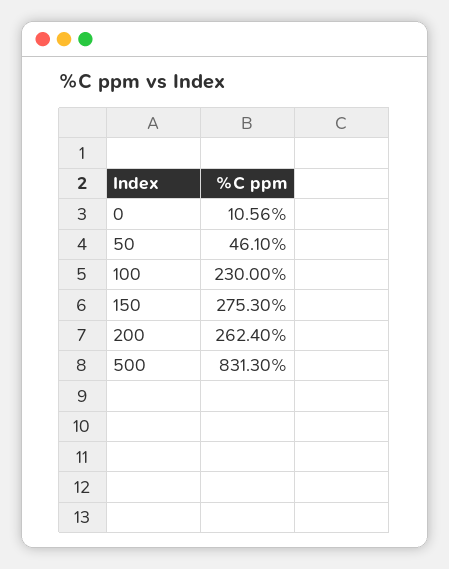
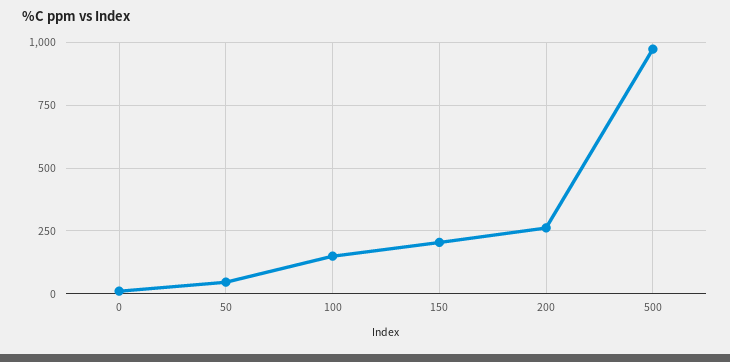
  {
    "0": 10.56,
    "50": 46.1,
-   "100": 230,
+   "100": 150,
-   "150": 275.3,
+   "150": 200,
    "200": 262.4,
-   "500": 831.3
+   "500": 975
  }

